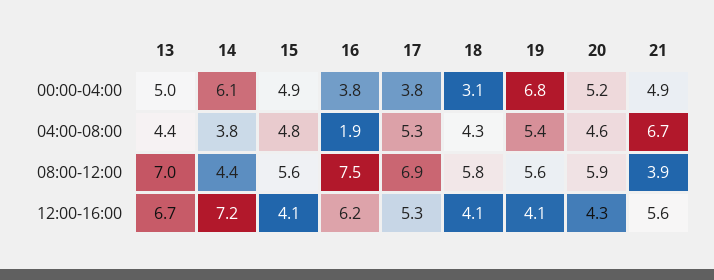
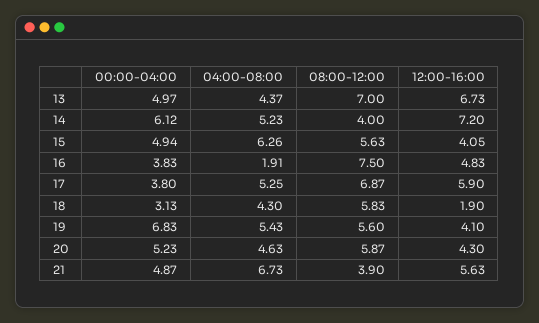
  {
    "13": {
      "00:00-04:00": 4.97,
      "04:00-08:00": 4.37,
      "08:00-12:00": 7,
      "12:00-16:00": 6.73
    },
    "14": {
      "00:00-04:00": 6.12,
-     "04:00-08:00": 3.8,
+     "04:00-08:00": 5.23,
-     "08:00-12:00": 4.4,
+     "08:00-12:00": 4,
      "12:00-16:00": 7.2
    },
    "15": {
      "00:00-04:00": 4.94,
-     "04:00-08:00": 4.8,
+     "04:00-08:00": 6.26,
      "08:00-12:00": 5.63,
      "12:00-16:00": 4.05
    },
    "16": {
      "00:00-04:00": 3.83,
      "04:00-08:00": 1.91,
      "08:00-12:00": 7.5,
-     "12:00-16:00": 6.2
+     "12:00-16:00": 4.83
    },
    "17": {
      "00:00-04:00": 3.8,
      "04:00-08:00": 5.25,
      "08:00-12:00": 6.87,
-     "12:00-16:00": 5.3
+     "12:00-16:00": 5.9
    },
    "18": {
      "00:00-04:00": 3.13,
      "04:00-08:00": 4.3,
      "08:00-12:00": 5.83,
-     "12:00-16:00": 4.1
+     "12:00-16:00": 1.9
    },
    "19": {
      "00:00-04:00": 6.83,
      "04:00-08:00": 5.43,
      "08:00-12:00": 5.6,
      "12:00-16:00": 4.1
    },
    "20": {
      "00:00-04:00": 5.23,
      "04:00-08:00": 4.63,
      "08:00-12:00": 5.87,
      "12:00-16:00": 4.3
    },
    "21": {
      "00:00-04:00": 4.87,
      "04:00-08:00": 6.73,
      "08:00-12:00": 3.9,
      "12:00-16:00": 5.63
    }
  }

